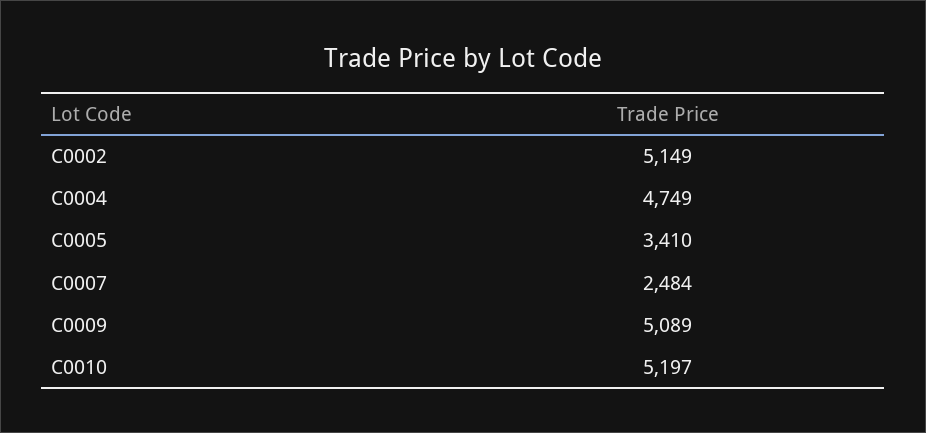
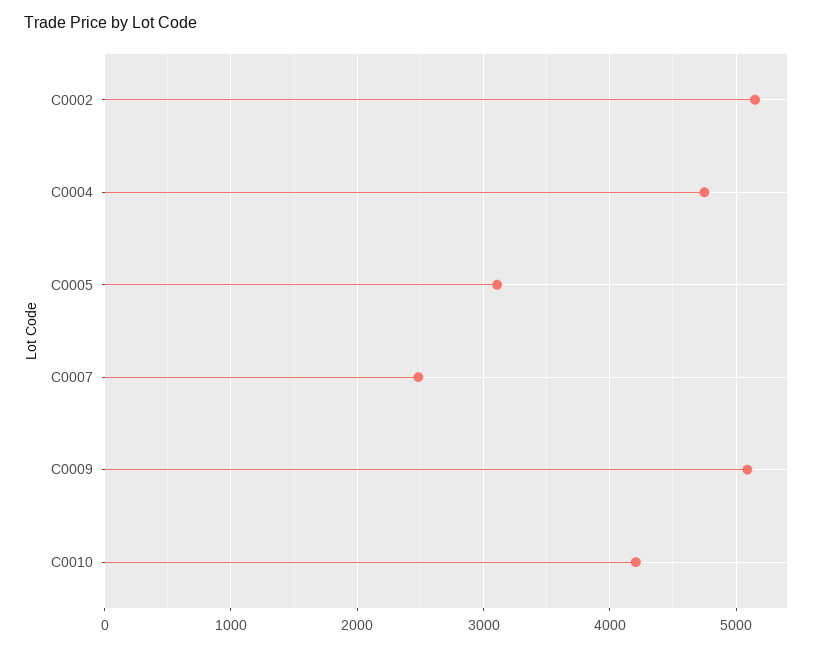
  {
    "C0002": 5149,
    "C0004": 4749,
-   "C0005": 3410,
+   "C0005": 3100,
    "C0007": 2484,
    "C0009": 5089,
-   "C0010": 5197
+   "C0010": 4200
  }

